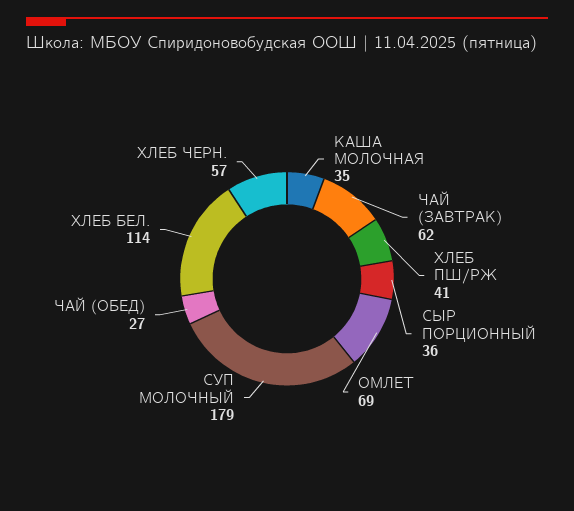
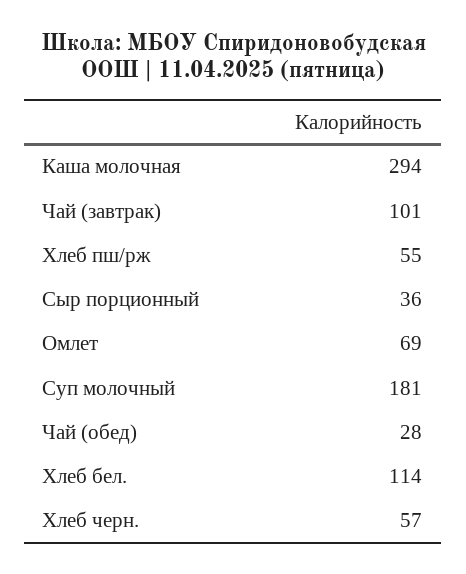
  {
-   "КАША МОЛОЧНАЯ": 35,
+   "КАША МОЛОЧНАЯ": 294,
-   "ЧАЙ (ЗАВТРАК)": 62,
+   "ЧАЙ (ЗАВТРАК)": 101,
-   "ХЛЕБ ПШ/РЖ": 41,
+   "ХЛЕБ ПШ/РЖ": 55,
    "СЫР ПОРЦИОННЫЙ": 36,
    "ОМЛЕТ": 69,
-   "СУП МОЛОЧНЫЙ": 179,
+   "СУП МОЛОЧНЫЙ": 181,
-   "ЧАЙ (ОБЕД)": 27,
+   "ЧАЙ (ОБЕД)": 28,
    "ХЛЕБ БЕЛ.": 114,
    "ХЛЕБ ЧЕРН.": 57
  }

